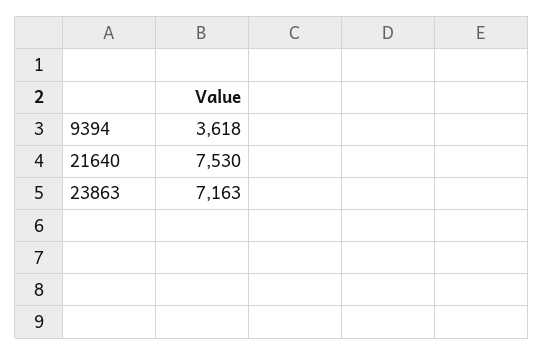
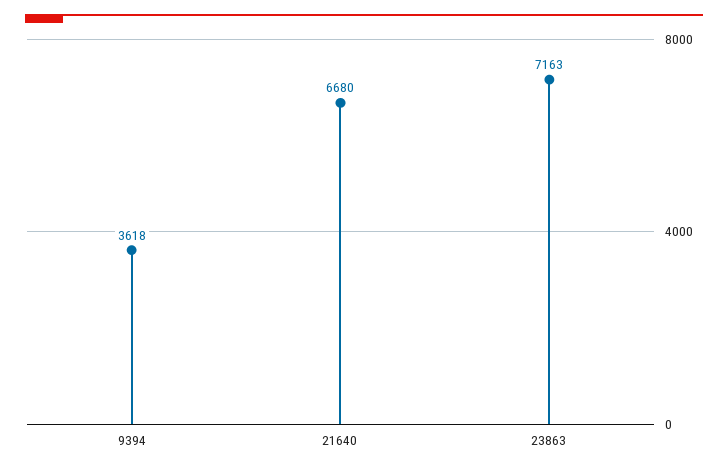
  {
    "9394": 3618,
-   "21640": 7530,
+   "21640": 6680,
    "23863": 7163
  }

